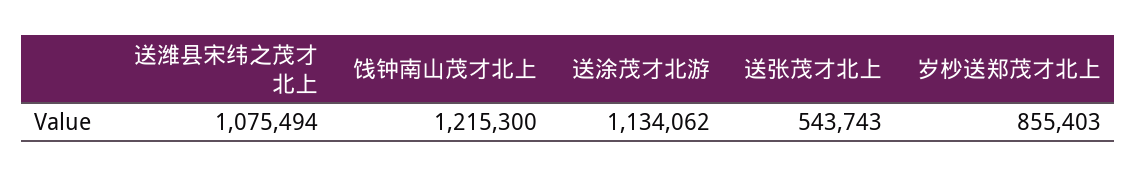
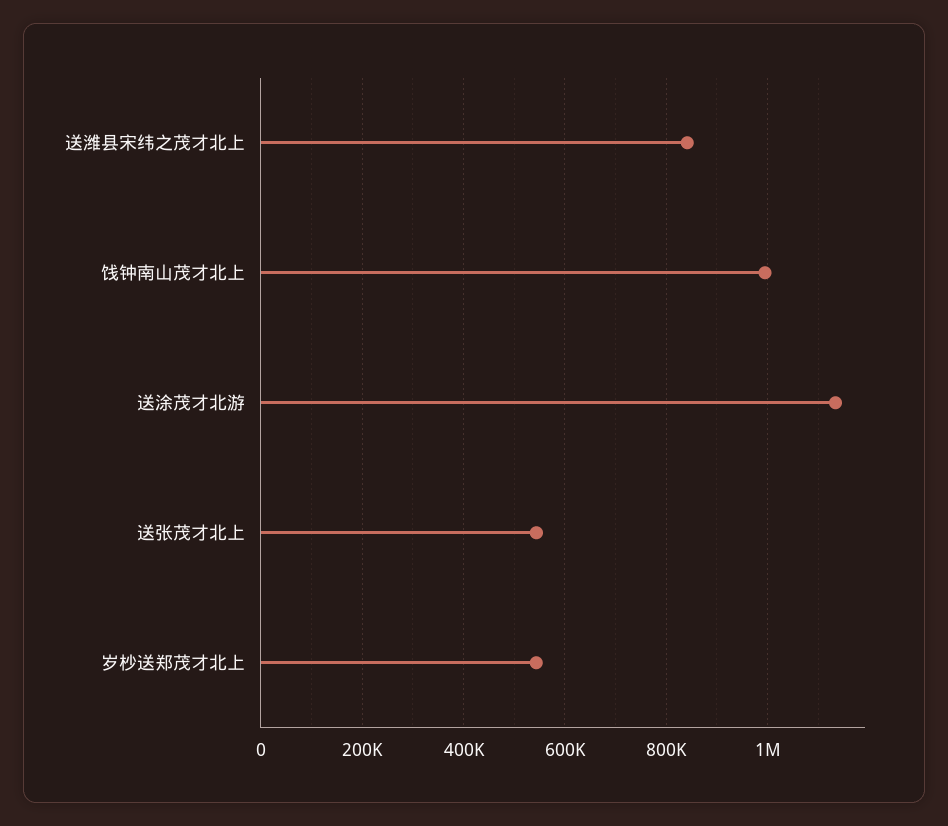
  {
-   "送潍县宋纬之茂才北上": 1075494,
+   "送潍县宋纬之茂才北上": 840000,
-   "饯钟南山茂才北上": 1215300,
+   "饯钟南山茂才北上": 1000000,
    "送涂茂才北游": 1134062,
    "送张茂才北上": 543743,
-   "岁杪送郑茂才北上": 855403
+   "岁杪送郑茂才北上": 540000
  }

